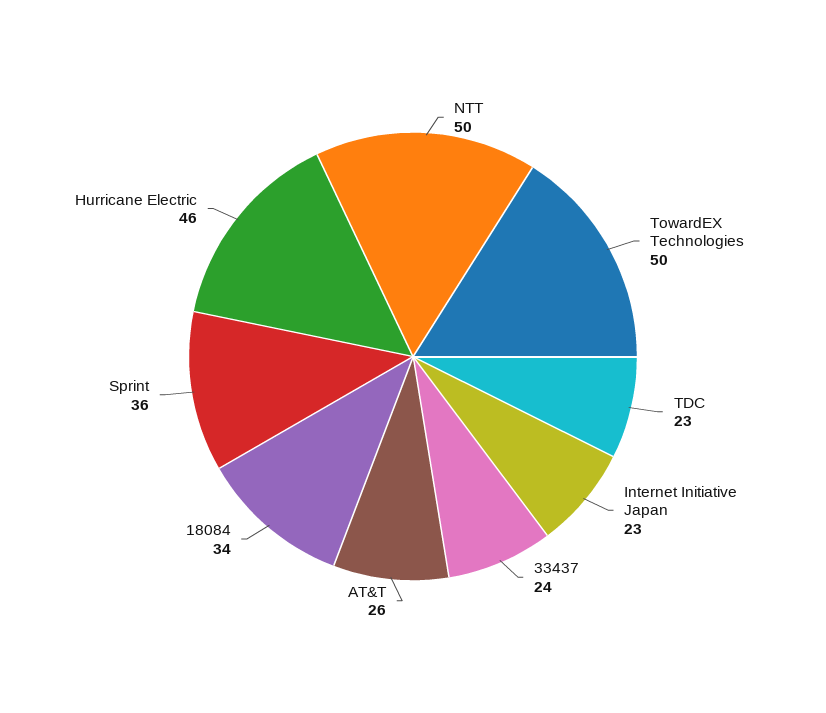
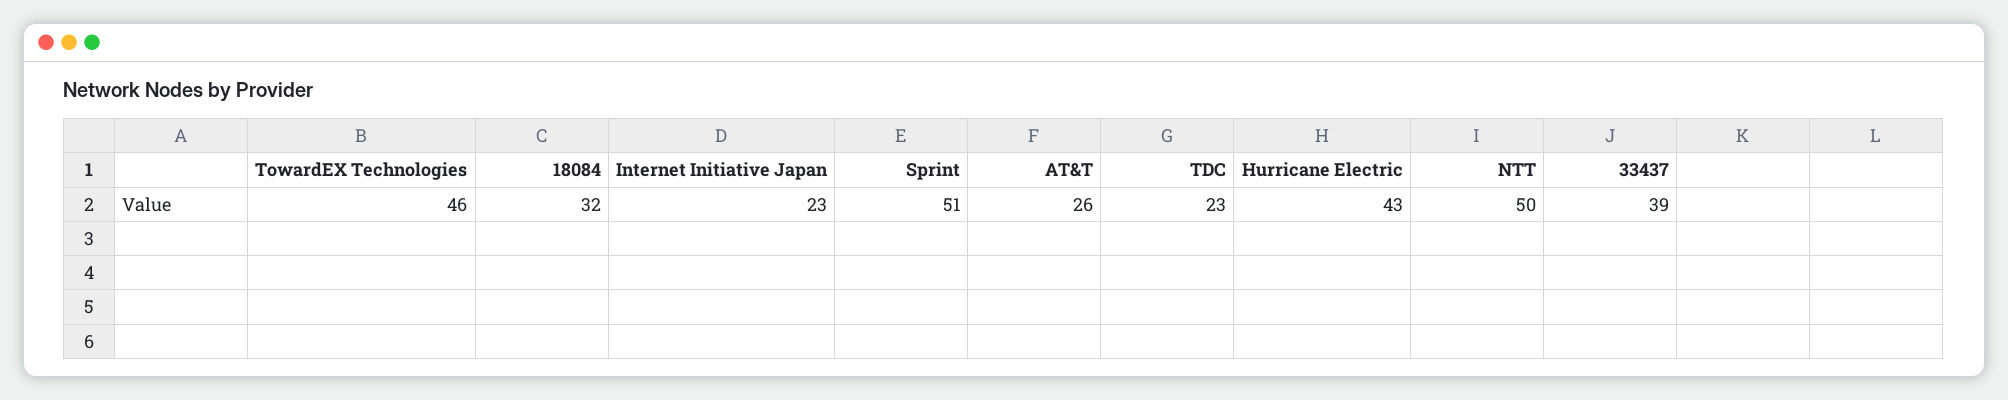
  {
    "NTT": 50,
-   "TowardEX Technologies": 50,
+   "TowardEX Technologies": 46,
    "TDC": 23,
    "Internet Initiative Japan": 23,
-   "33437": 24,
+   "33437": 39,
    "AT&T": 26,
-   "18084": 34,
+   "18084": 32,
-   "Sprint": 36,
+   "Sprint": 51,
-   "Hurricane Electric": 46
+   "Hurricane Electric": 43
  }

